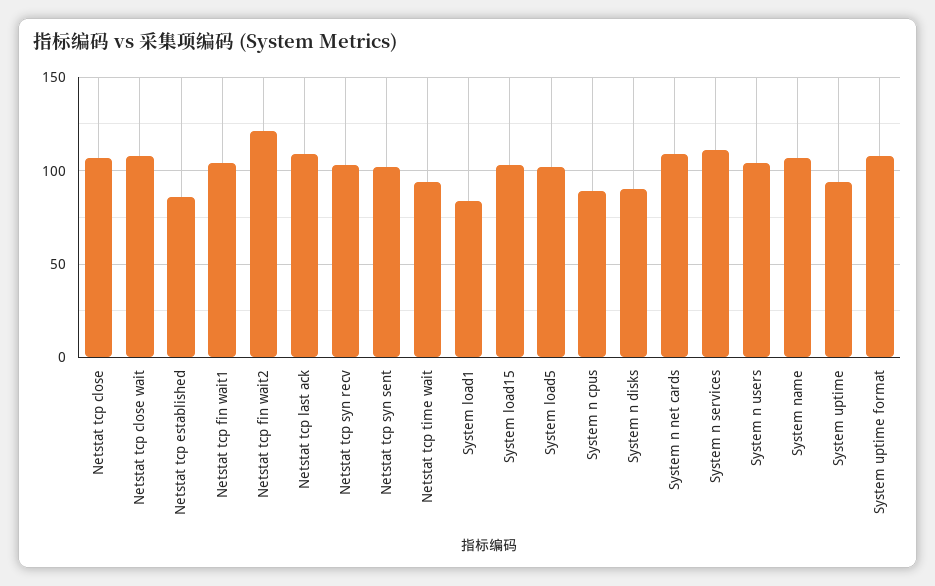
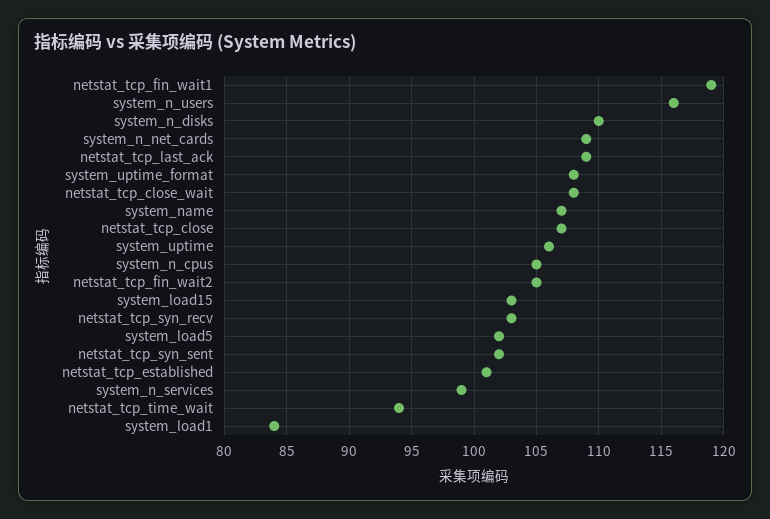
  {
    "Netstat tcp close": 107,
    "Netstat tcp close wait": 108,
-   "Netstat tcp established": 85,
+   "Netstat tcp established": 101,
-   "Netstat tcp fin wait1": 105,
+   "Netstat tcp fin wait1": 119,
-   "Netstat tcp fin wait2": 120,
+   "Netstat tcp fin wait2": 105,
    "Netstat tcp last ack": 109,
    "Netstat tcp syn recv": 103,
    "Netstat tcp syn sent": 102,
    "Netstat tcp time wait": 94,
    "System load1": 84,
    "System load15": 103,
    "System load5": 102,
-   "System n cpus": 90,
+   "System n cpus": 105,
-   "System n disks": 90,
+   "System n disks": 110,
    "System n net cards": 109,
-   "System n services": 110,
+   "System n services": 99,
-   "System n users": 105,
+   "System n users": 116,
    "System name": 107,
-   "System uptime": 95,
+   "System uptime": 106,
    "System uptime format": 108
  }

